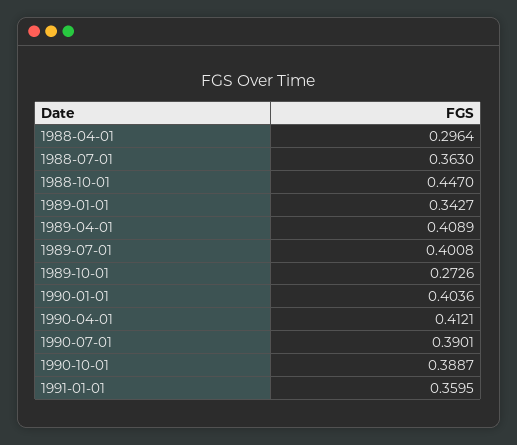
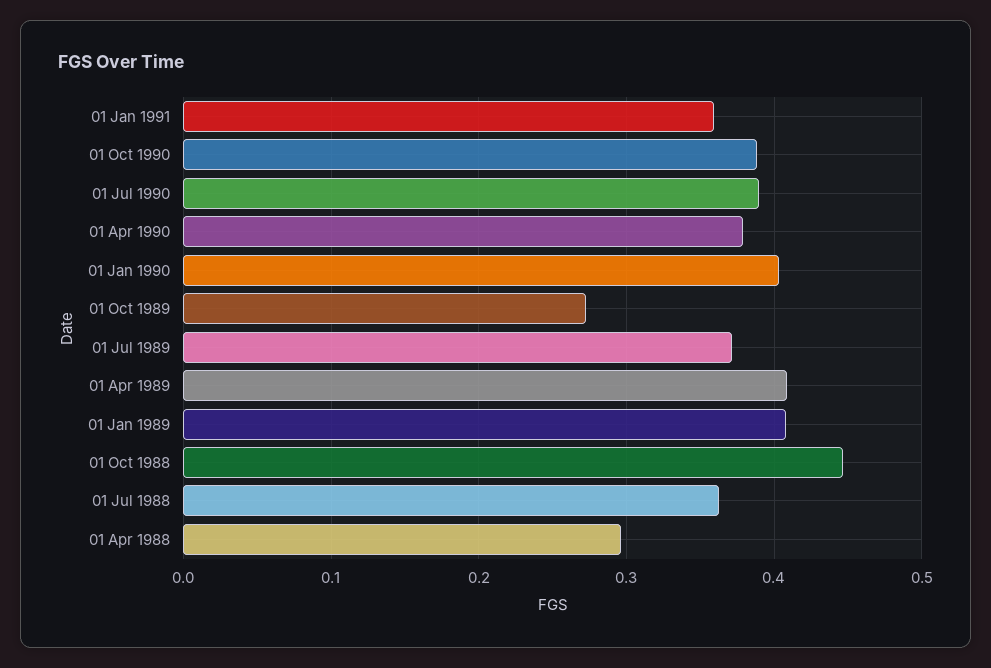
  {
    "1988-04-01": 0.2964,
    "1988-07-01": 0.363,
    "1988-10-01": 0.447,
-   "1989-01-01": 0.3427,
+   "1989-01-01": 0.41,
    "1989-04-01": 0.4089,
-   "1989-07-01": 0.4008,
+   "1989-07-01": 0.37,
    "1989-10-01": 0.2726,
    "1990-01-01": 0.4036,
-   "1990-04-01": 0.4121,
+   "1990-04-01": 0.38,
    "1990-07-01": 0.3901,
    "1990-10-01": 0.3887,
    "1991-01-01": 0.3595
  }

